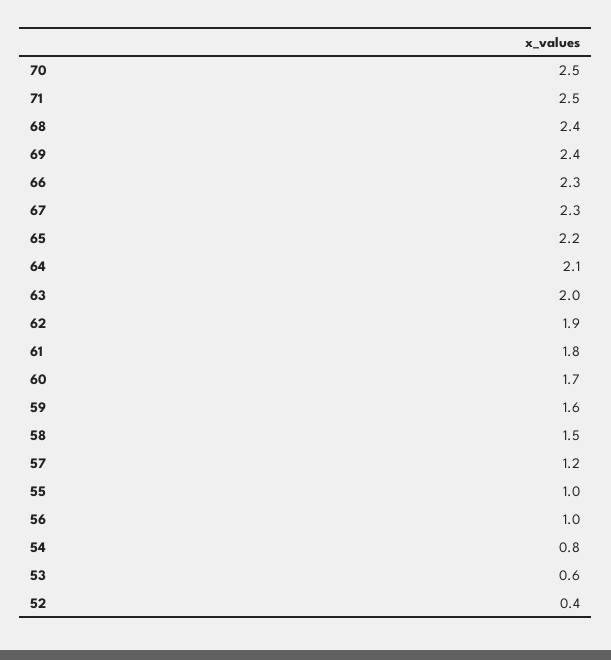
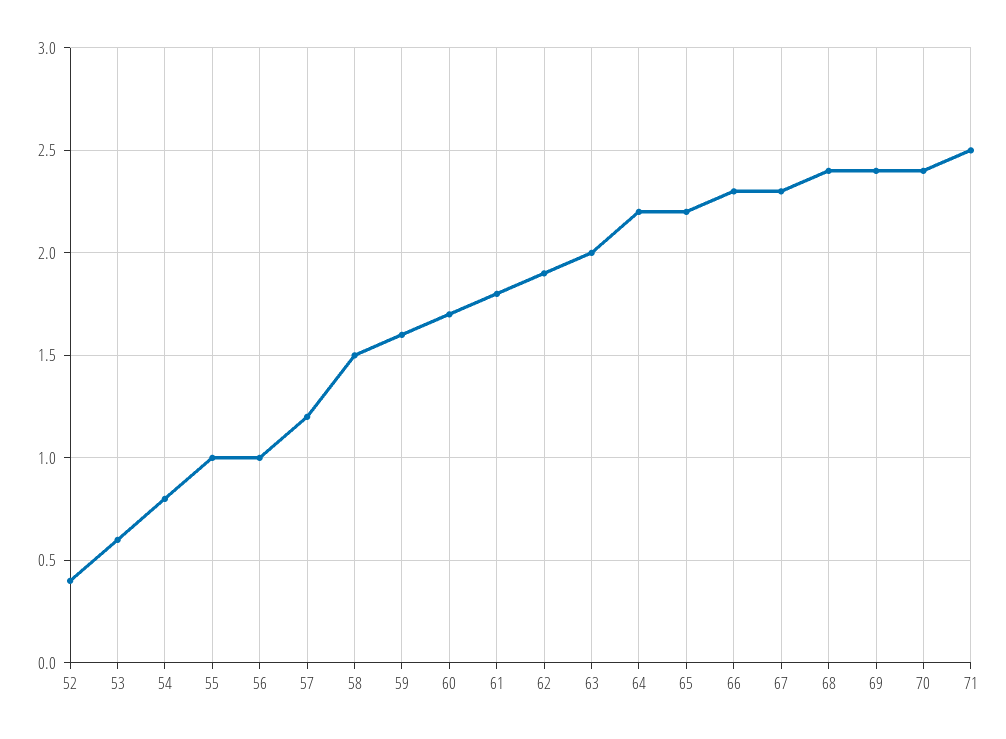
  {
-   "70": 2.5,
+   "70": 2.4,
    "71": 2.5,
    "68": 2.4,
    "69": 2.4,
    "66": 2.3,
    "67": 2.3,
    "65": 2.2,
-   "64": 2.1,
+   "64": 2.2,
    "63": 2,
    "62": 1.9,
    "61": 1.8,
    "60": 1.7,
    "59": 1.6,
    "58": 1.5,
    "57": 1.2,
    "55": 1,
    "56": 1,
    "54": 0.8,
    "53": 0.6,
    "52": 0.4
  }

